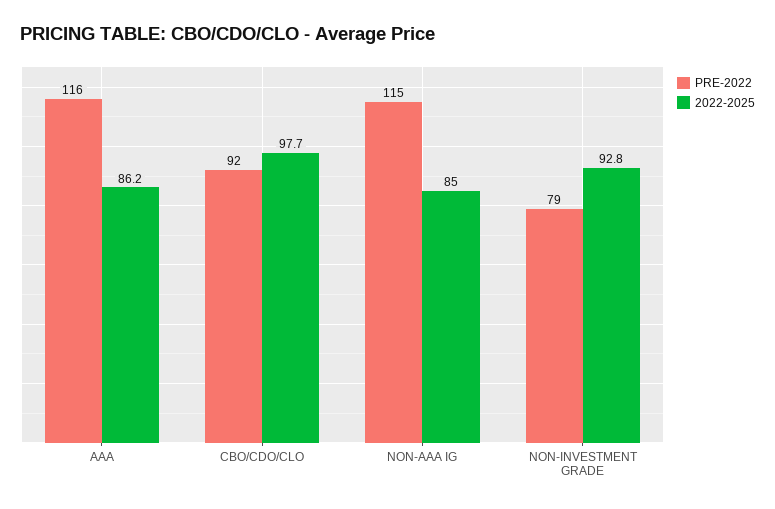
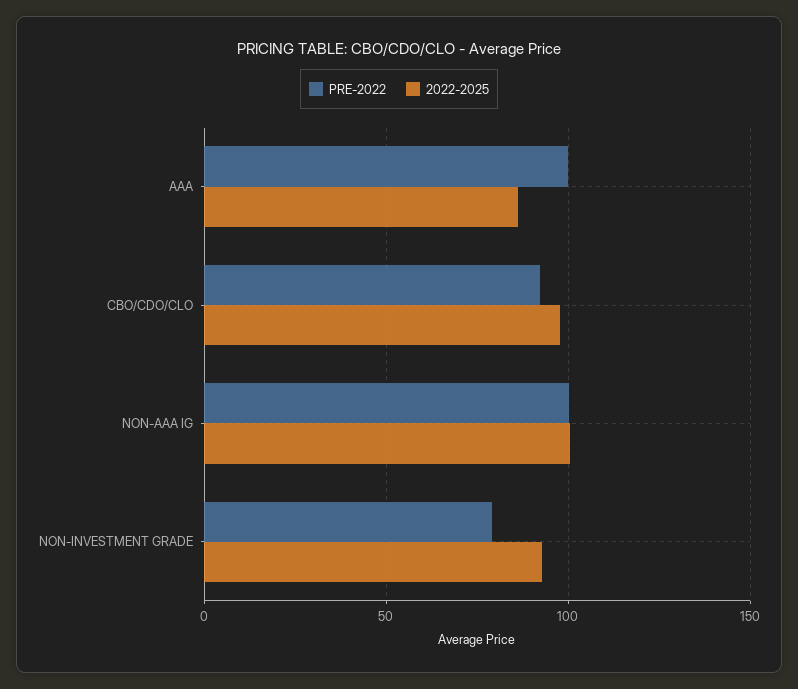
  {
    "PRE-2022": {
-     "AAA": 116,
+     "AAA": 100,
      "CBO/CDO/CLO": 92,
-     "NON-AAA IG": 115,
+     "NON-AAA IG": 100,
      "NON-INVESTMENT GRADE": 79
    },
    "2022-2025": {
      "AAA": 86.2,
      "CBO/CDO/CLO": 97.7,
-     "NON-AAA IG": 85,
+     "NON-AAA IG": 100,
      "NON-INVESTMENT GRADE": 92.8
    }
  }

